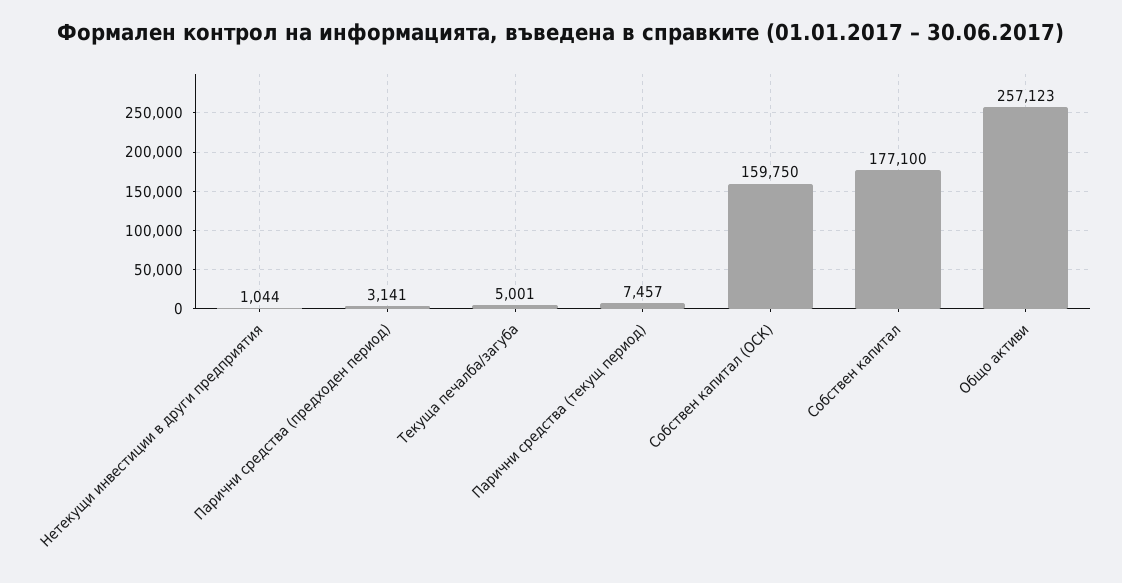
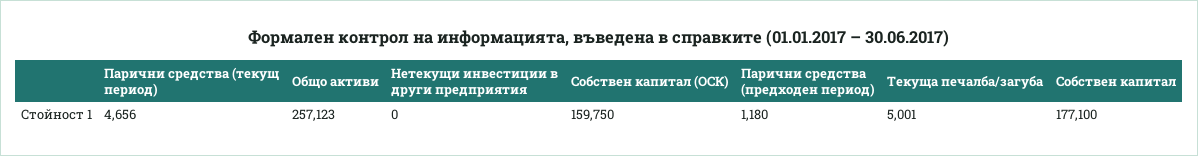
  {
-   "Нетекущи инвестиции в други предприятия": 1044,
+   "Нетекущи инвестиции в други предприятия": 0,
-   "Парични средства (предходен период)": 3141,
+   "Парични средства (предходен период)": 1180,
    "Текуща печалба/загуба": 5001,
-   "Парични средства (текущ период)": 7457,
+   "Парични средства (текущ период)": 4656,
    "Собствен капитал (ОСК)": 159750,
    "Собствен капитал": 177100,
    "Общо активи": 257123
  }

